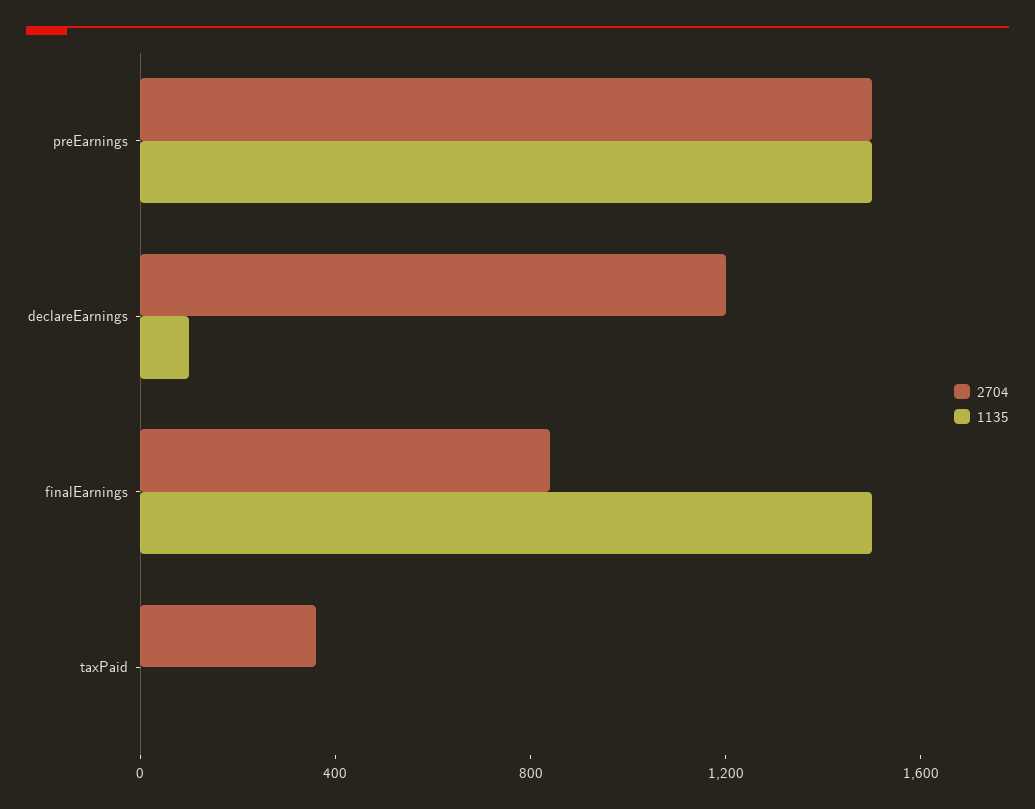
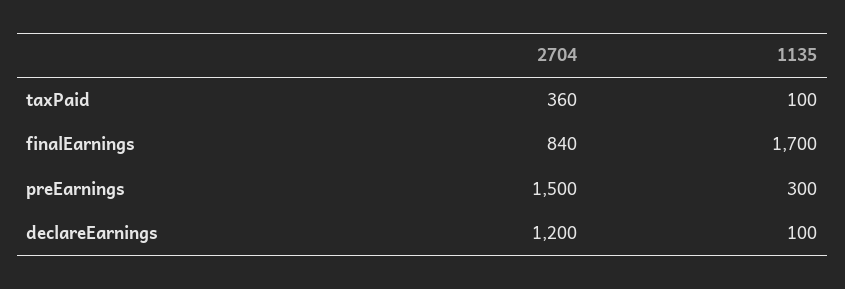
  {
    "2704": {
      "preEarnings": 1500,
      "declareEarnings": 1200,
      "finalEarnings": 840,
      "taxPaid": 360
    },
    "1135": {
-     "preEarnings": 1500,
+     "preEarnings": 300,
      "declareEarnings": 100,
-     "finalEarnings": 1500,
+     "finalEarnings": 1700,
-     "taxPaid": 0
+     "taxPaid": 100
    }
  }

